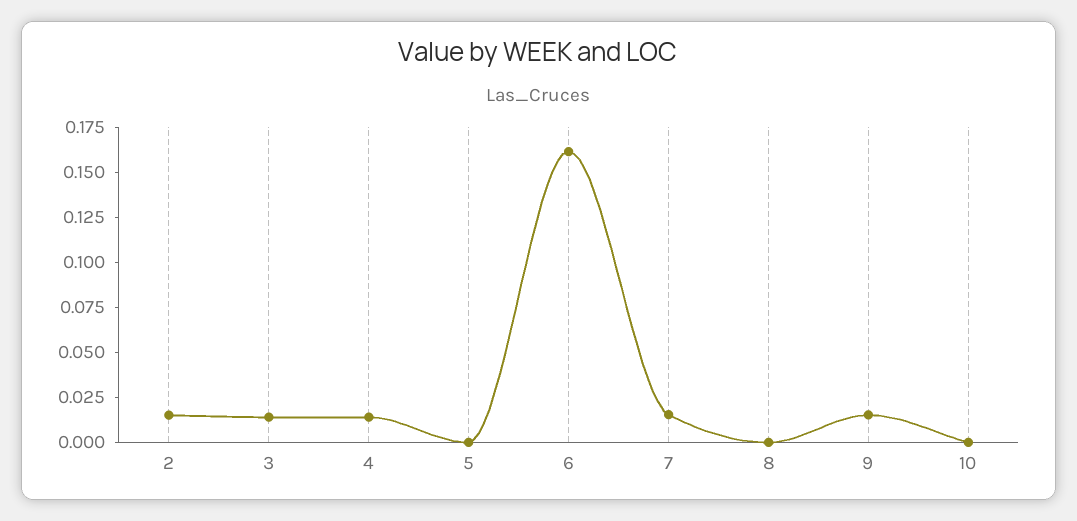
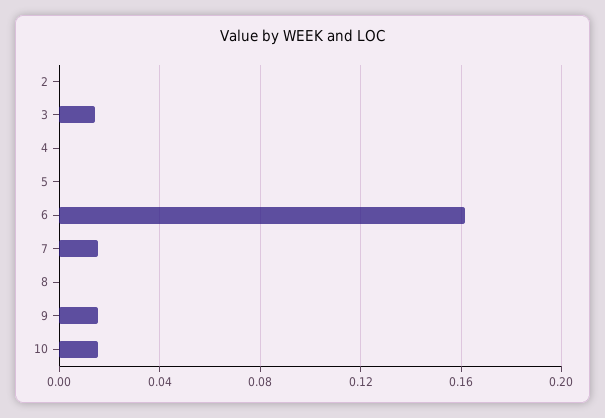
  {
-   "2": 0.015,
+   "2": 0,
    "3": 0.015,
-   "4": 0.015,
+   "4": 0,
    "5": 0,
    "6": 0.16,
    "7": 0.015,
    "8": 0,
    "9": 0.015,
-   "10": 0
+   "10": 0.015
  }

